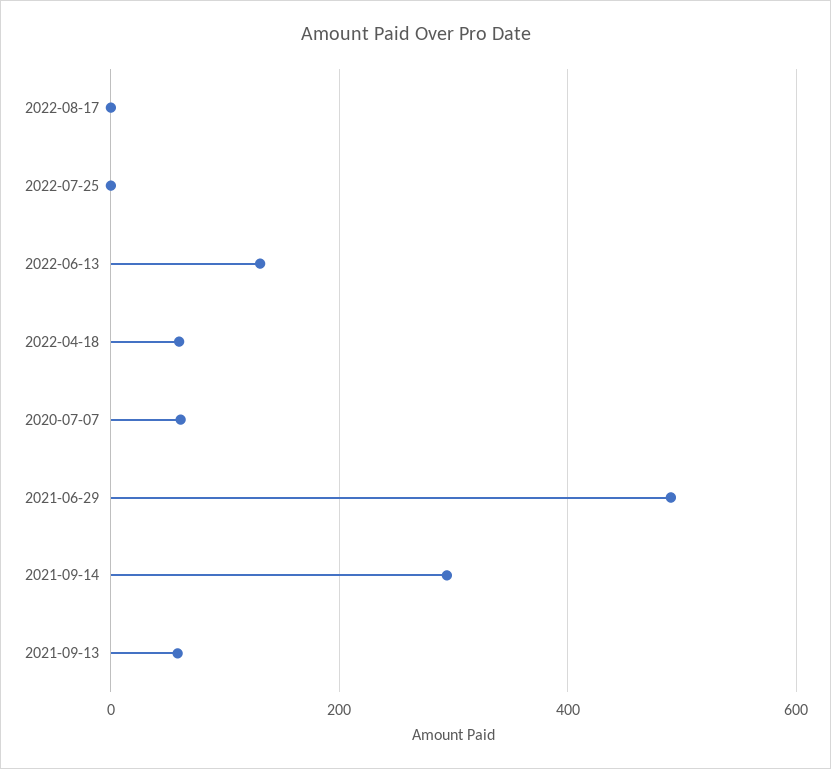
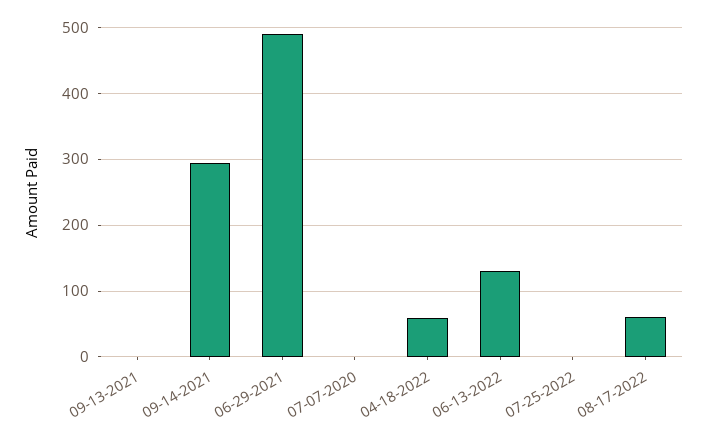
  {
-   "2022-08-17": 0,
+   "2022-08-17": 60,
    "2022-07-25": 0,
    "2022-06-13": 130,
    "2022-04-18": 60,
-   "2020-07-07": 60,
+   "2020-07-07": 0,
    "2021-06-29": 490,
    "2021-09-14": 290,
-   "2021-09-13": 60
+   "2021-09-13": 0
  }

